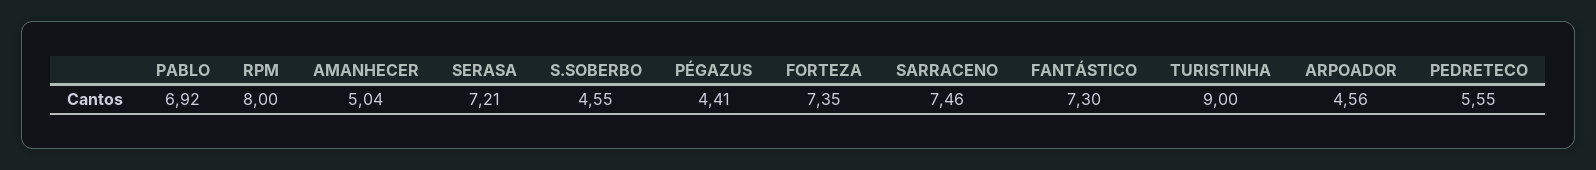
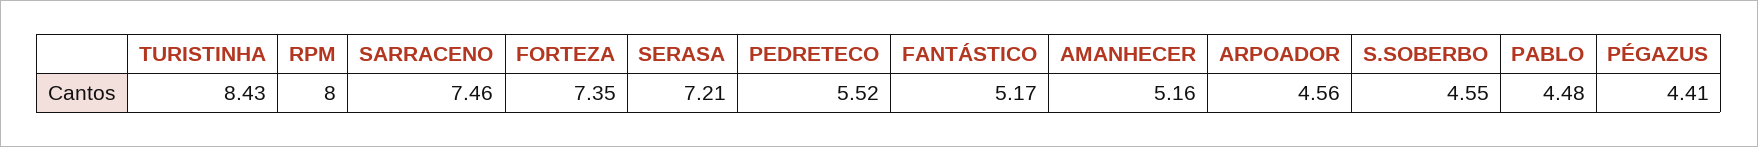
  {
-   "PABLO": 6.92,
+   "PABLO": 4.48,
    "RPM": 8,
-   "AMANHECER": 5.04,
+   "AMANHECER": 5.16,
    "SERASA": 7.21,
    "S.SOBERBO": 4.55,
    "PÉGAZUS": 4.41,
    "FORTEZA": 7.35,
    "SARRACENO": 7.46,
-   "FANTÁSTICO": 7.3,
+   "FANTÁSTICO": 5.17,
-   "TURISTINHA": 9,
+   "TURISTINHA": 8.43,
    "ARPOADOR": 4.56,
-   "PEDRETECO": 5.55
+   "PEDRETECO": 5.52
  }

